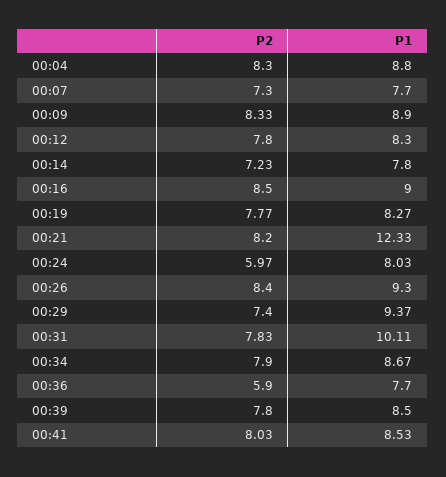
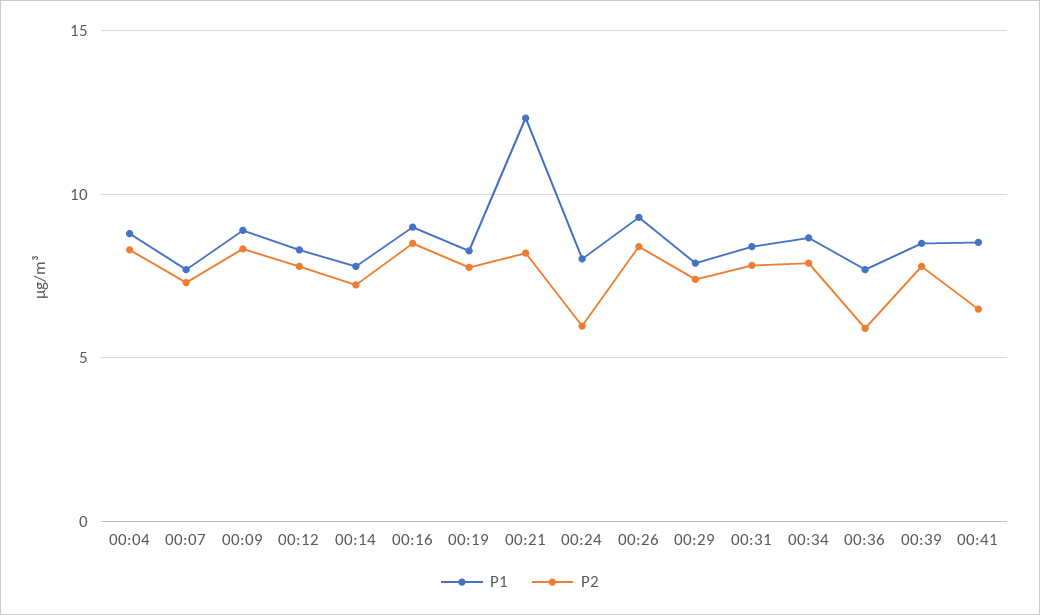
  {
    "P2": {
      "00:04": 8.3,
      "00:07": 7.3,
      "00:09": 8.33,
      "00:12": 7.8,
      "00:14": 7.23,
      "00:16": 8.5,
      "00:19": 7.77,
      "00:21": 8.2,
      "00:24": 5.97,
      "00:26": 8.4,
      "00:29": 7.4,
      "00:31": 7.83,
      "00:34": 7.9,
      "00:36": 5.9,
      "00:39": 7.8,
-     "00:41": 8.03
+     "00:41": 6.5
    },
    "P1": {
      "00:04": 8.8,
      "00:07": 7.7,
      "00:09": 8.9,
      "00:12": 8.3,
      "00:14": 7.8,
      "00:16": 9,
      "00:19": 8.27,
      "00:21": 12.33,
      "00:24": 8.03,
      "00:26": 9.3,
-     "00:29": 9.37,
+     "00:29": 8,
-     "00:31": 10.11,
+     "00:31": 8.5,
      "00:34": 8.67,
      "00:36": 7.7,
      "00:39": 8.5,
      "00:41": 8.53
    }
  }

